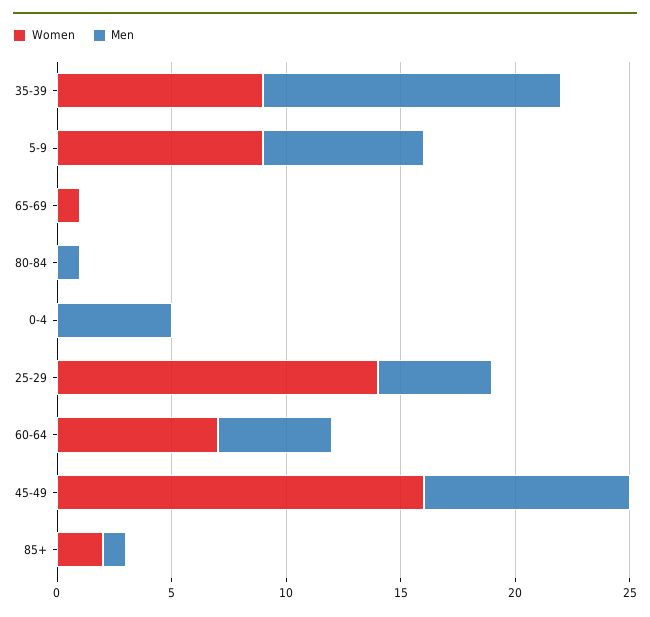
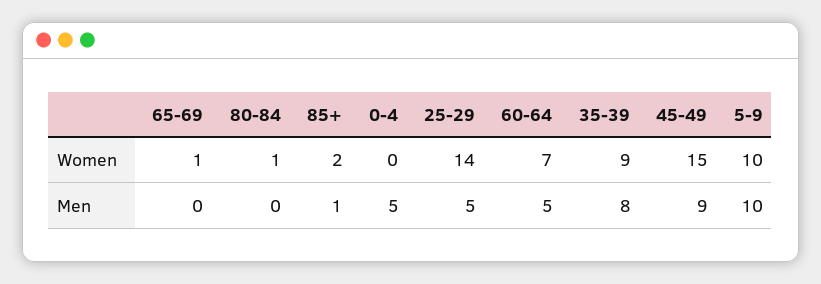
  {
    "Women": {
      "35-39": 9,
-     "5-9": 9,
+     "5-9": 10,
      "65-69": 1,
-     "80-84": 0,
+     "80-84": 1,
      "0-4": 0,
      "25-29": 14,
      "60-64": 7,
-     "45-49": 16,
+     "45-49": 15,
      "85+": 2
    },
    "Men": {
-     "35-39": 13,
+     "35-39": 8,
-     "5-9": 7,
+     "5-9": 10,
      "65-69": 0,
-     "80-84": 1,
+     "80-84": 0,
      "0-4": 5,
      "25-29": 5,
      "60-64": 5,
      "45-49": 9,
      "85+": 1
    }
  }

